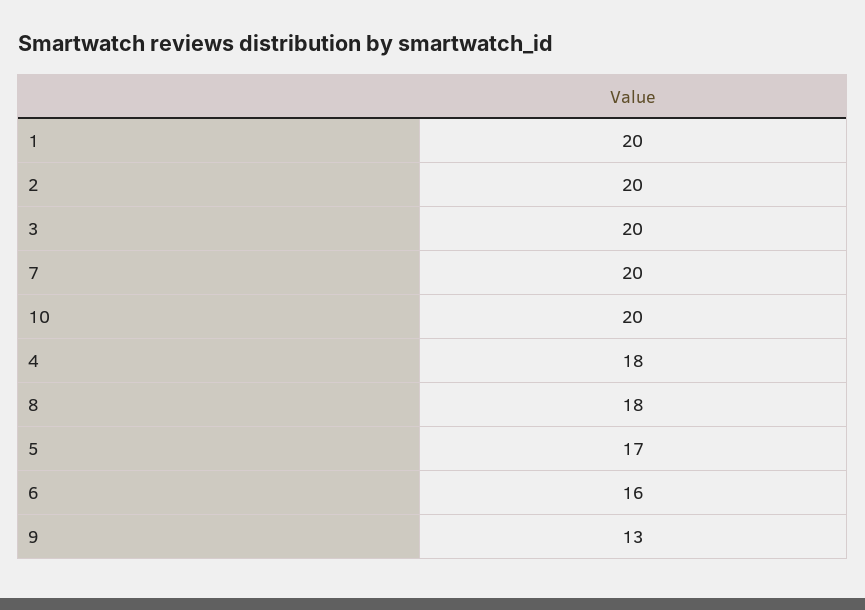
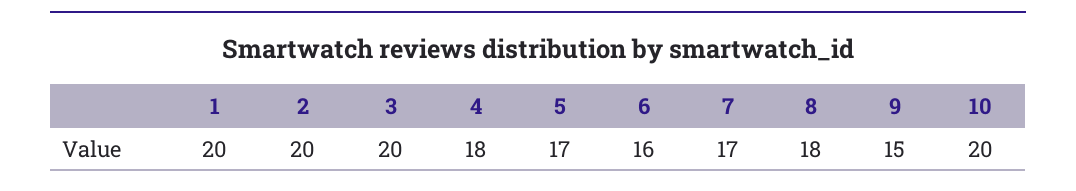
  {
    "1": 20,
    "2": 20,
    "3": 20,
-   "7": 20,
+   "7": 17,
    "10": 20,
    "4": 18,
    "8": 18,
    "5": 17,
    "6": 16,
-   "9": 13
+   "9": 15
  }

